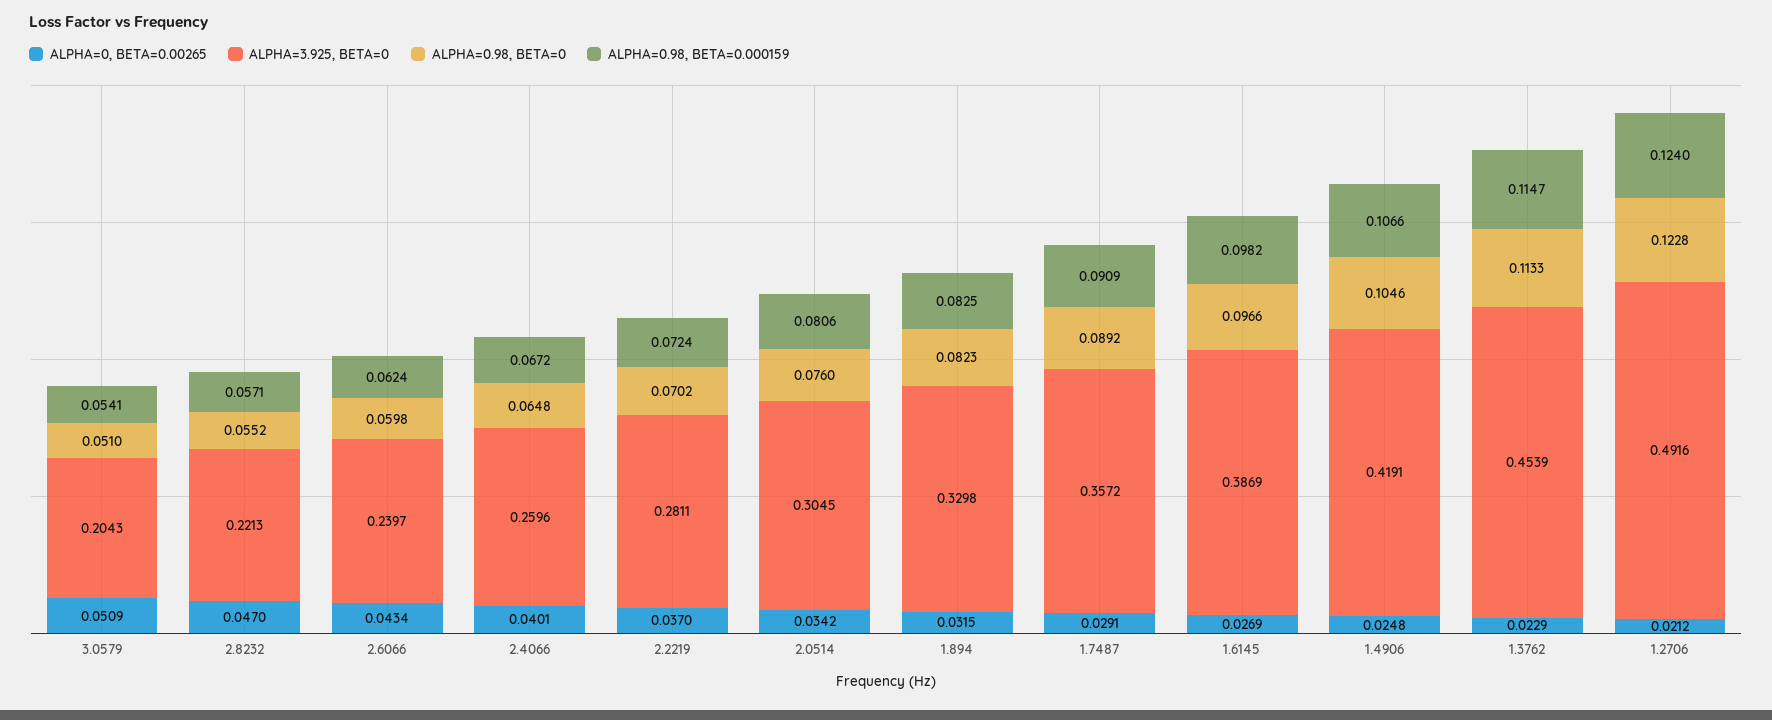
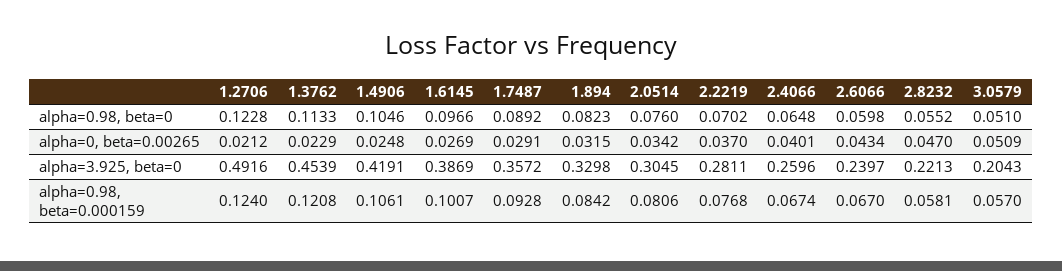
  {
    "ALPHA=0, BETA=0.00265": {
      "3.0579": 0.0509,
      "2.8232": 0.047,
      "2.6066": 0.0434,
      "2.4066": 0.0401,
      "2.2219": 0.037,
      "2.0514": 0.0342,
      "1.894": 0.0315,
      "1.7487": 0.0291,
      "1.6145": 0.0269,
      "1.4906": 0.0248,
      "1.3762": 0.0229,
      "1.2706": 0.0212
    },
    "ALPHA=3.925, BETA=0": {
      "3.0579": 0.2043,
      "2.8232": 0.2213,
      "2.6066": 0.2397,
      "2.4066": 0.2596,
      "2.2219": 0.2811,
      "2.0514": 0.3045,
      "1.894": 0.3298,
      "1.7487": 0.3572,
      "1.6145": 0.3869,
      "1.4906": 0.4191,
      "1.3762": 0.4539,
      "1.2706": 0.4916
    },
    "ALPHA=0.98, BETA=0": {
      "3.0579": 0.051,
      "2.8232": 0.0552,
      "2.6066": 0.0598,
      "2.4066": 0.0648,
      "2.2219": 0.0702,
      "2.0514": 0.076,
      "1.894": 0.0823,
      "1.7487": 0.0892,
      "1.6145": 0.0966,
      "1.4906": 0.1046,
      "1.3762": 0.1133,
      "1.2706": 0.1228
    },
    "ALPHA=0.98, BETA=0.000159": {
-     "3.0579": 0.0541,
+     "3.0579": 0.057,
-     "2.8232": 0.0571,
+     "2.8232": 0.0581,
-     "2.6066": 0.0624,
+     "2.6066": 0.067,
-     "2.4066": 0.0672,
+     "2.4066": 0.0674,
-     "2.2219": 0.0724,
+     "2.2219": 0.0768,
      "2.0514": 0.0806,
-     "1.894": 0.0825,
+     "1.894": 0.0842,
-     "1.7487": 0.0909,
+     "1.7487": 0.0928,
-     "1.6145": 0.0982,
+     "1.6145": 0.1007,
-     "1.4906": 0.1066,
+     "1.4906": 0.1061,
-     "1.3762": 0.1147,
+     "1.3762": 0.1208,
      "1.2706": 0.124
    }
  }

